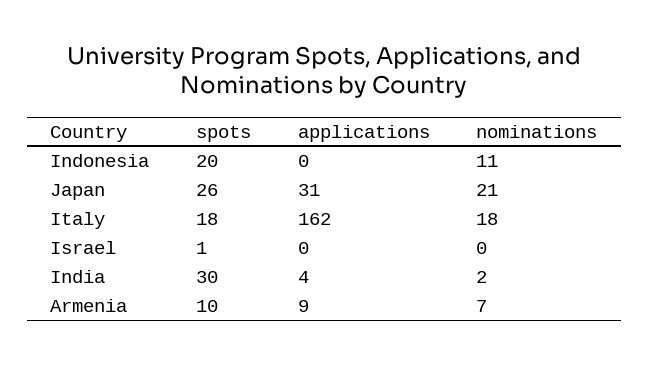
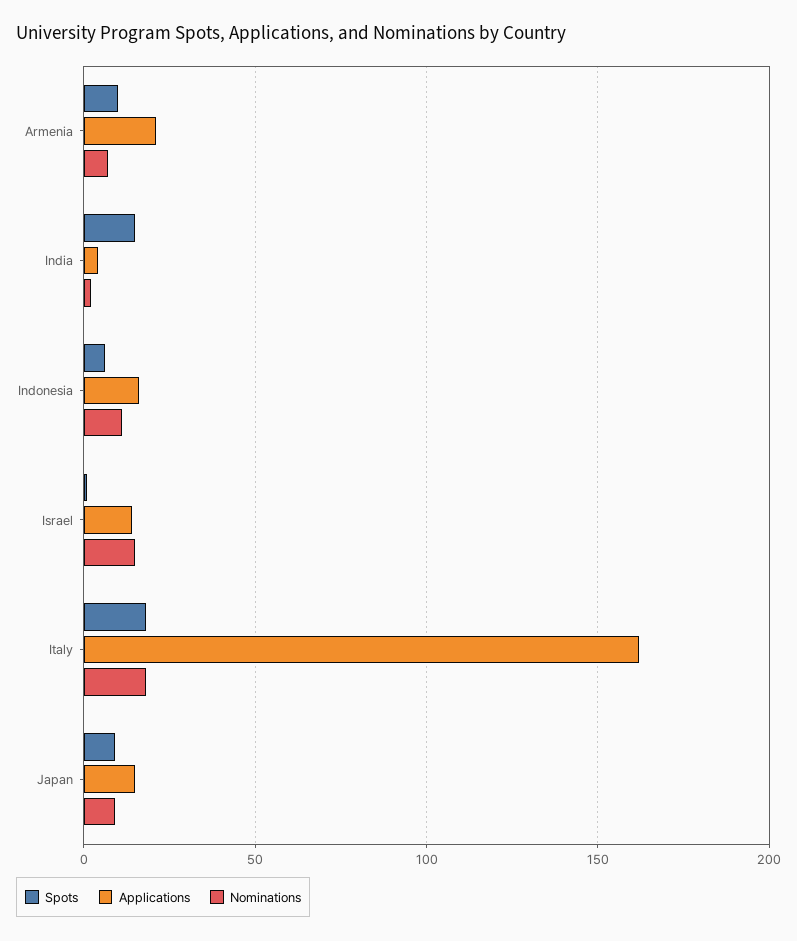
  {
    "spots": {
-     "Indonesia": 20,
+     "Indonesia": 5,
-     "Japan": 26,
+     "Japan": 10,
      "Italy": 18,
      "Israel": 1,
-     "India": 30,
+     "India": 15,
      "Armenia": 10
    },
    "applications": {
-     "Indonesia": 0,
+     "Indonesia": 15,
-     "Japan": 31,
+     "Japan": 15,
      "Italy": 162,
-     "Israel": 0,
+     "Israel": 15,
      "India": 4,
-     "Armenia": 9
+     "Armenia": 20
    },
    "nominations": {
      "Indonesia": 11,
-     "Japan": 21,
+     "Japan": 10,
      "Italy": 18,
-     "Israel": 0,
+     "Israel": 15,
      "India": 2,
      "Armenia": 7
    }
  }

